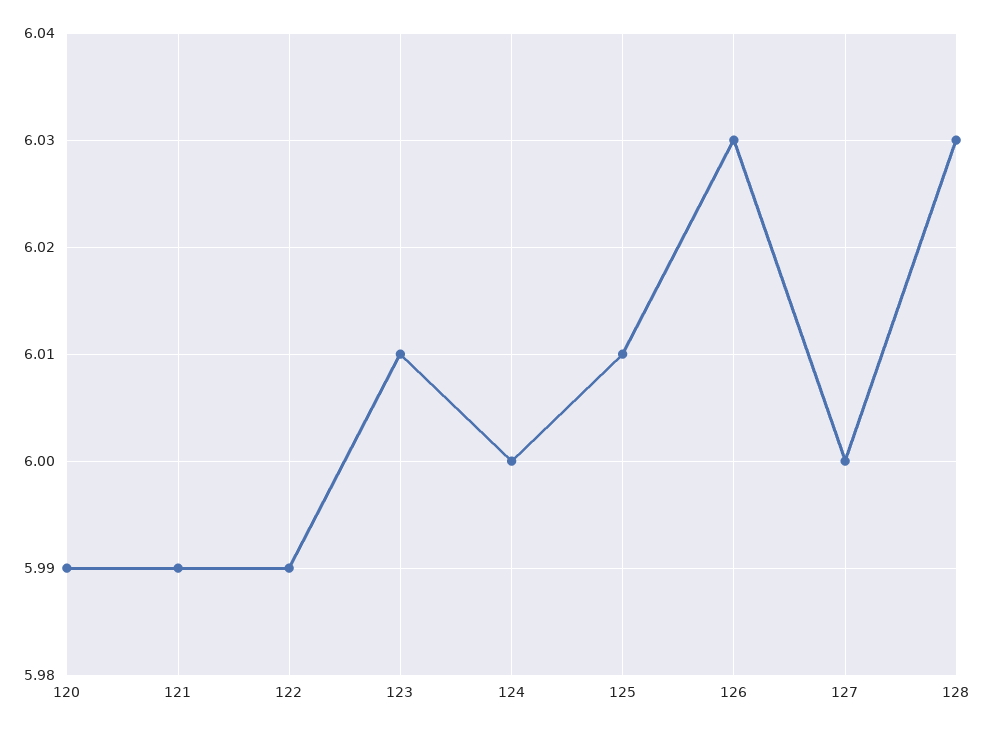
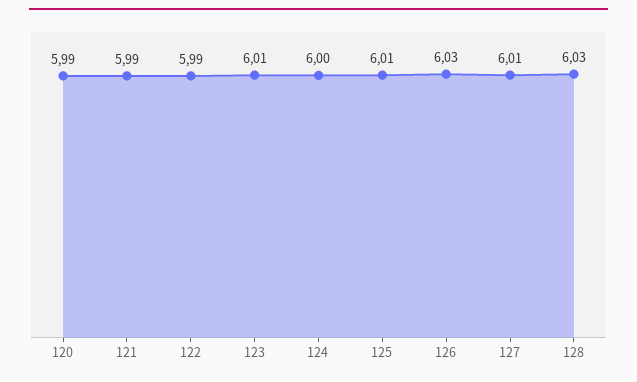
  {
    "120": 5.99,
    "121": 5.99,
    "122": 5.99,
    "123": 6.01,
    "124": 6,
    "125": 6.01,
    "126": 6.03,
-   "127": 6,
+   "127": 6.01,
    "128": 6.03
  }

